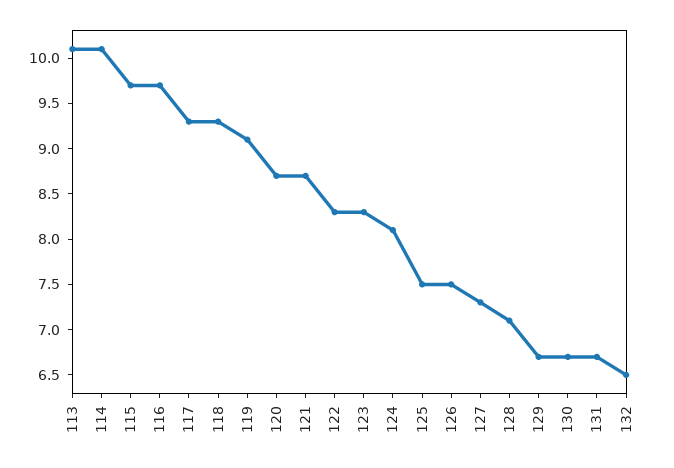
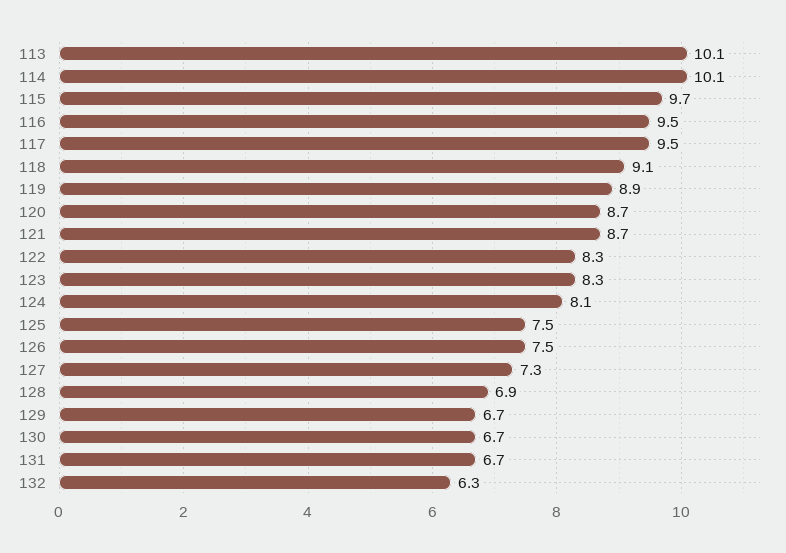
  {
    "113": 10.1,
    "114": 10.1,
    "115": 9.7,
-   "116": 9.7,
+   "116": 9.5,
-   "117": 9.3,
+   "117": 9.5,
-   "118": 9.3,
+   "118": 9.1,
-   "119": 9.1,
+   "119": 8.9,
    "120": 8.7,
    "121": 8.7,
    "122": 8.3,
    "123": 8.3,
    "124": 8.1,
    "125": 7.5,
    "126": 7.5,
    "127": 7.3,
-   "128": 7.1,
+   "128": 6.9,
    "129": 6.7,
    "130": 6.7,
    "131": 6.7,
-   "132": 6.5
+   "132": 6.3
  }

